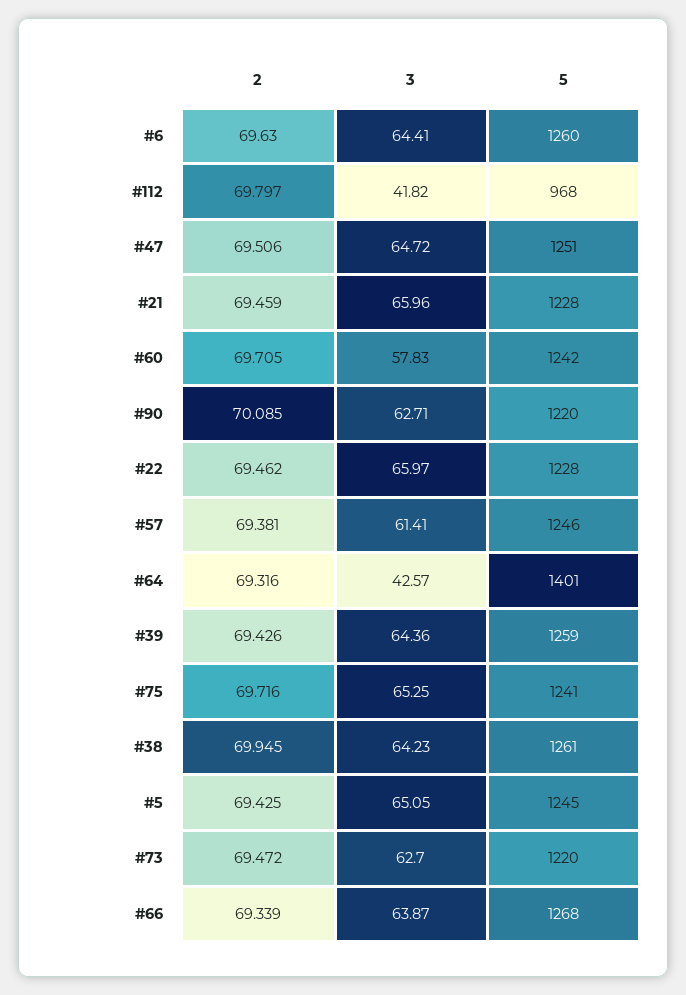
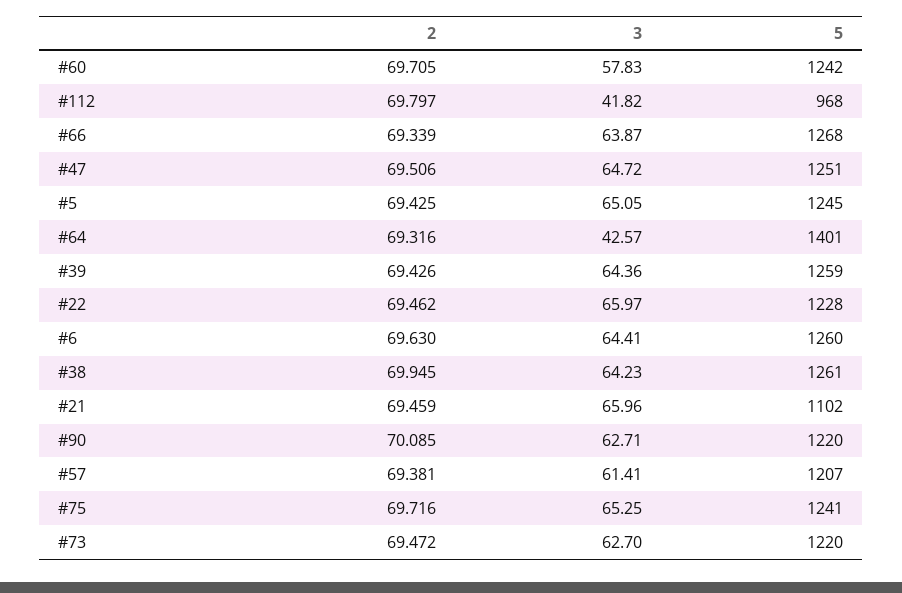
  {
    "2": {
      "#6": 69.63,
      "#112": 69.797,
      "#47": 69.506,
      "#21": 69.459,
      "#60": 69.705,
      "#90": 70.085,
      "#22": 69.462,
      "#57": 69.381,
      "#64": 69.316,
      "#39": 69.426,
      "#75": 69.716,
      "#38": 69.945,
      "#5": 69.425,
      "#73": 69.472,
      "#66": 69.339
    },
    "3": {
      "#6": 64.41,
      "#112": 41.82,
      "#47": 64.72,
      "#21": 65.96,
      "#60": 57.83,
      "#90": 62.71,
      "#22": 65.97,
      "#57": 61.41,
      "#64": 42.57,
      "#39": 64.36,
      "#75": 65.25,
      "#38": 64.23,
      "#5": 65.05,
      "#73": 62.7,
      "#66": 63.87
    },
    "5": {
      "#6": 1260,
      "#112": 968,
      "#47": 1251,
-     "#21": 1228,
+     "#21": 1102,
      "#60": 1242,
      "#90": 1220,
      "#22": 1228,
-     "#57": 1246,
+     "#57": 1207,
      "#64": 1401,
      "#39": 1259,
      "#75": 1241,
      "#38": 1261,
      "#5": 1245,
      "#73": 1220,
      "#66": 1268
    }
  }

